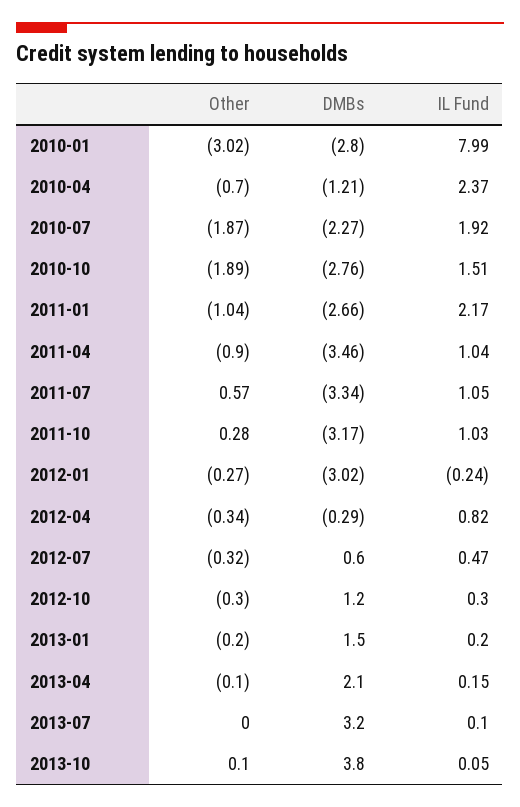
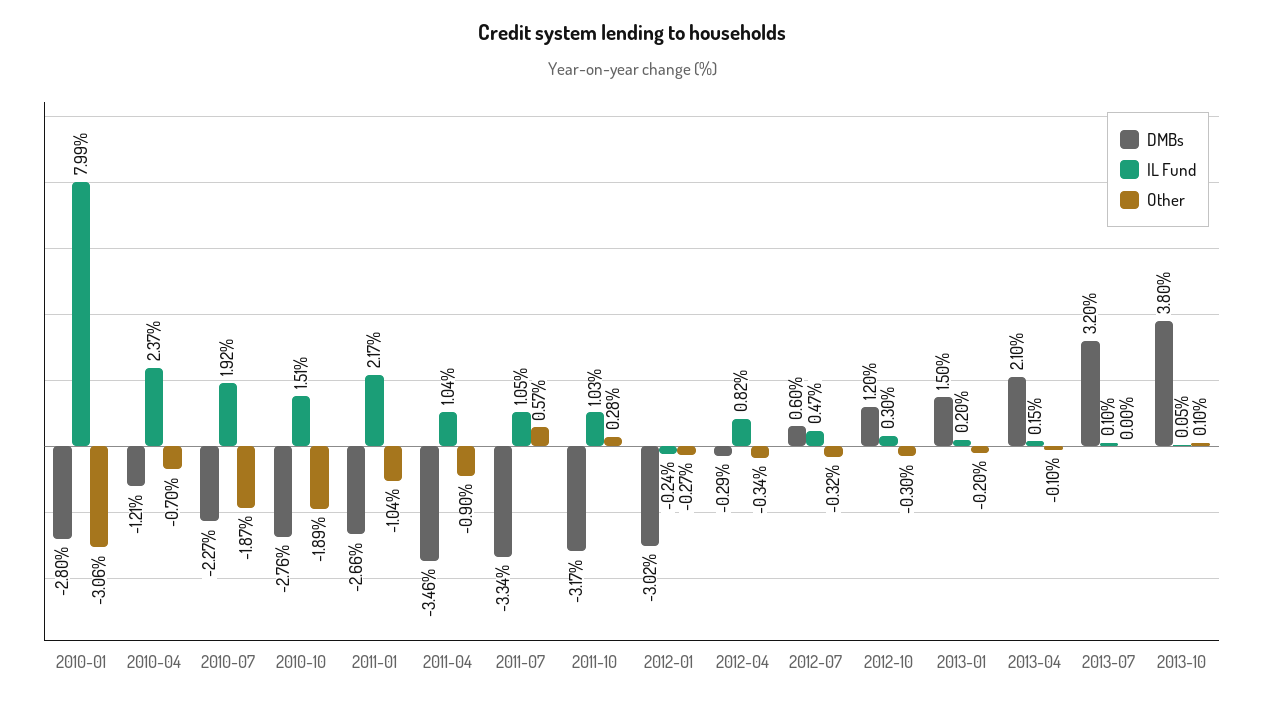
  {
    "Other": {
-     "2010-01": -3.02,
+     "2010-01": -3.06,
      "2010-04": -0.7,
      "2010-07": -1.87,
      "2010-10": -1.89,
      "2011-01": -1.04,
      "2011-04": -0.9,
      "2011-07": 0.57,
      "2011-10": 0.28,
      "2012-01": -0.27,
      "2012-04": -0.34,
      "2012-07": -0.32,
      "2012-10": -0.3,
      "2013-01": -0.2,
      "2013-04": -0.1,
      "2013-07": 0,
      "2013-10": 0.1
    },
    "DMBs": {
      "2010-01": -2.8,
      "2010-04": -1.21,
      "2010-07": -2.27,
      "2010-10": -2.76,
      "2011-01": -2.66,
      "2011-04": -3.46,
      "2011-07": -3.34,
      "2011-10": -3.17,
      "2012-01": -3.02,
      "2012-04": -0.29,
      "2012-07": 0.6,
      "2012-10": 1.2,
      "2013-01": 1.5,
      "2013-04": 2.1,
      "2013-07": 3.2,
      "2013-10": 3.8
    },
    "IL Fund": {
      "2010-01": 7.99,
      "2010-04": 2.37,
      "2010-07": 1.92,
      "2010-10": 1.51,
      "2011-01": 2.17,
      "2011-04": 1.04,
      "2011-07": 1.05,
      "2011-10": 1.03,
      "2012-01": -0.24,
      "2012-04": 0.82,
      "2012-07": 0.47,
      "2012-10": 0.3,
      "2013-01": 0.2,
      "2013-04": 0.15,
      "2013-07": 0.1,
      "2013-10": 0.05
    }
  }

